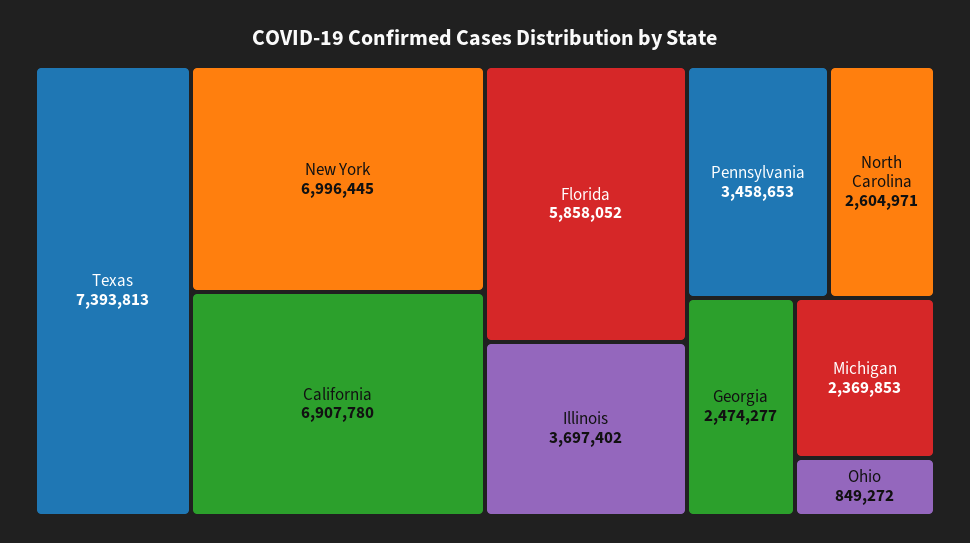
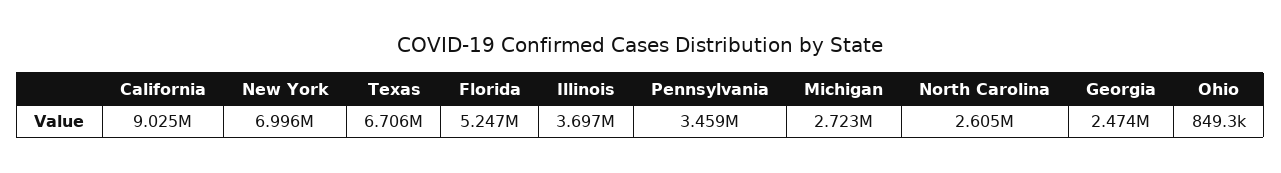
  {
-   "Texas": 7393813,
+   "Texas": 6706000,
    "New York": 6996445,
-   "California": 6907780,
+   "California": 9025000,
-   "Florida": 5858052,
+   "Florida": 5247000,
    "Illinois": 3697402,
    "Pennsylvania": 3458653,
    "North Carolina": 2604971,
    "Georgia": 2474277,
-   "Michigan": 2369853,
+   "Michigan": 2723000,
    "Ohio": 849272
  }

